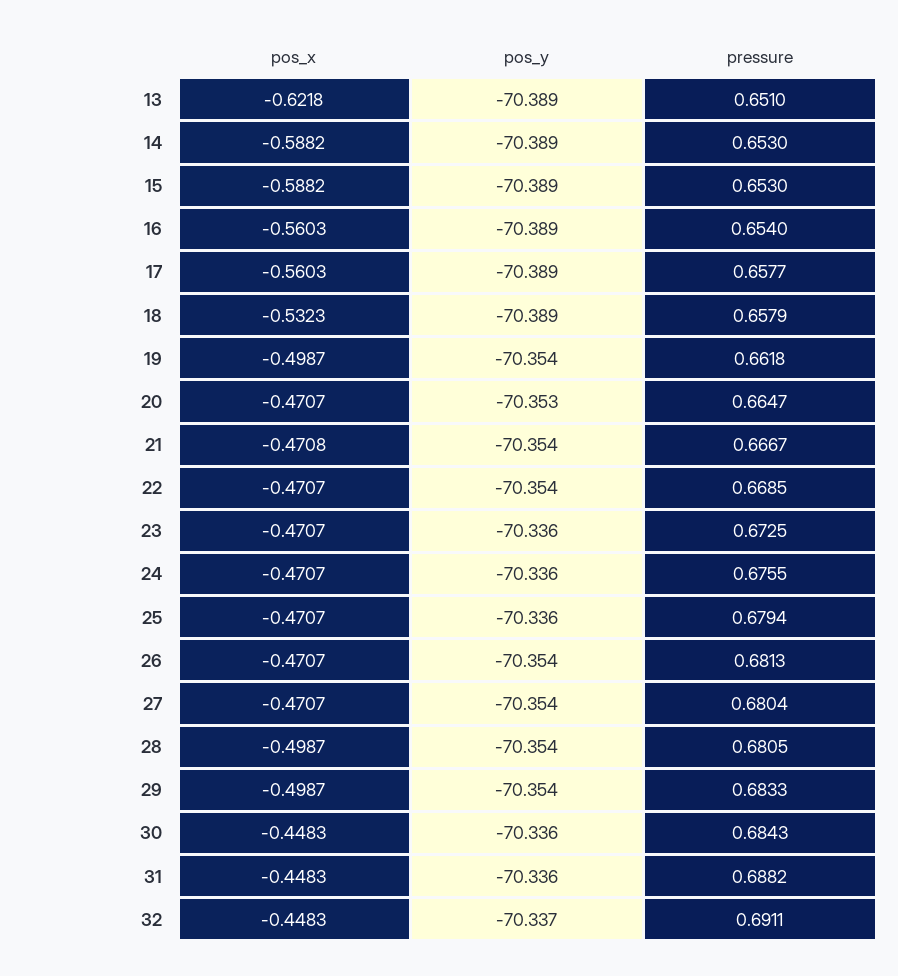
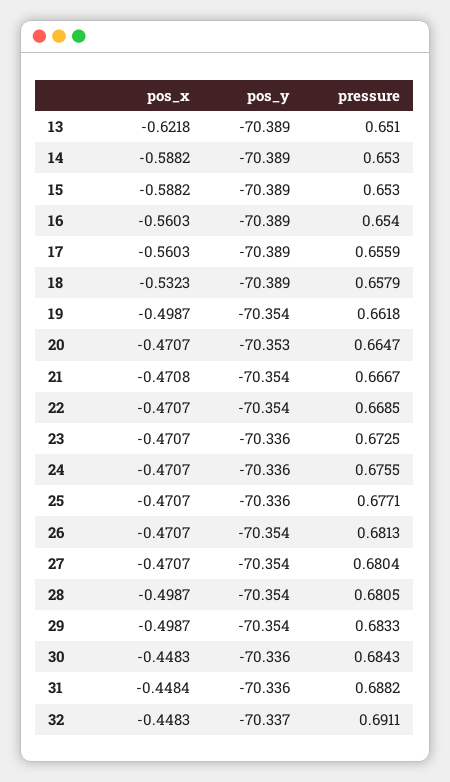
  {
    "pos_x": {
      "13": -0.6218,
      "14": -0.5882,
      "15": -0.5882,
      "16": -0.5603,
      "17": -0.5603,
      "18": -0.5323,
      "19": -0.4987,
      "20": -0.4707,
      "21": -0.4708,
      "22": -0.4707,
      "23": -0.4707,
      "24": -0.4707,
      "25": -0.4707,
      "26": -0.4707,
      "27": -0.4707,
      "28": -0.4987,
      "29": -0.4987,
      "30": -0.4483,
-     "31": -0.4483,
+     "31": -0.4484,
      "32": -0.4483
    },
    "pos_y": {
      "13": -70.389,
      "14": -70.389,
      "15": -70.389,
      "16": -70.389,
      "17": -70.389,
      "18": -70.389,
      "19": -70.354,
      "20": -70.353,
      "21": -70.354,
      "22": -70.354,
      "23": -70.336,
      "24": -70.336,
      "25": -70.336,
      "26": -70.354,
      "27": -70.354,
      "28": -70.354,
      "29": -70.354,
      "30": -70.336,
      "31": -70.336,
      "32": -70.337
    },
    "pressure": {
      "13": 0.651,
      "14": 0.653,
      "15": 0.653,
      "16": 0.654,
-     "17": 0.6577,
+     "17": 0.6559,
      "18": 0.6579,
      "19": 0.6618,
      "20": 0.6647,
      "21": 0.6667,
      "22": 0.6685,
      "23": 0.6725,
      "24": 0.6755,
-     "25": 0.6794,
+     "25": 0.6771,
      "26": 0.6813,
      "27": 0.6804,
      "28": 0.6805,
      "29": 0.6833,
      "30": 0.6843,
      "31": 0.6882,
      "32": 0.6911
    }
  }

